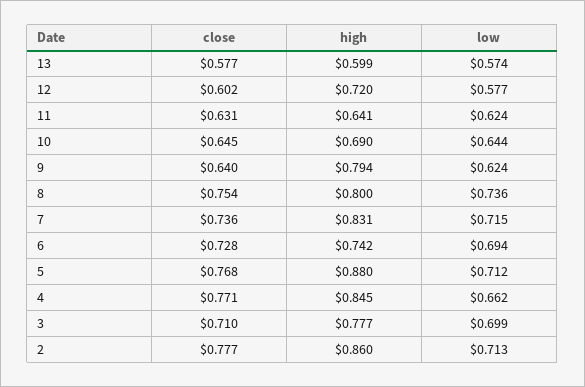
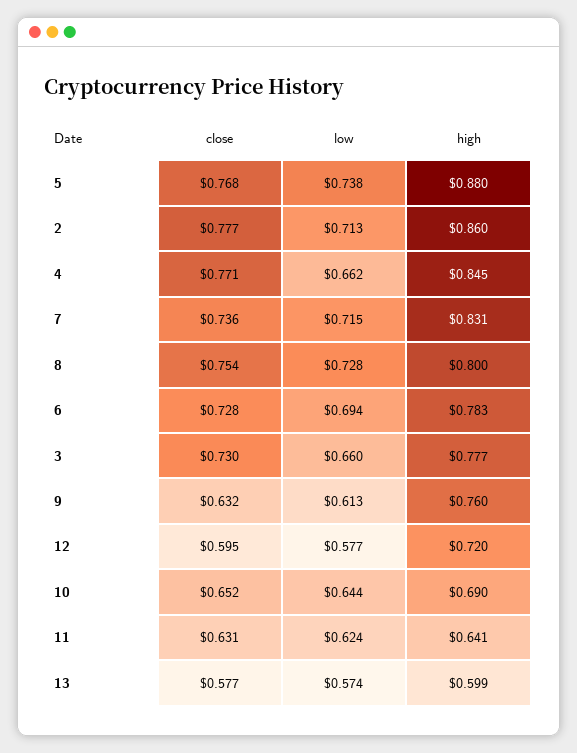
  {
    "close": {
      "13": 0.577,
-     "12": 0.602,
+     "12": 0.595,
      "11": 0.631,
-     "10": 0.645,
+     "10": 0.652,
-     "9": 0.64,
+     "9": 0.632,
      "8": 0.754,
      "7": 0.736,
      "6": 0.728,
      "5": 0.768,
      "4": 0.771,
-     "3": 0.71,
+     "3": 0.73,
      "2": 0.777
    },
    "high": {
      "13": 0.599,
      "12": 0.72,
      "11": 0.641,
      "10": 0.69,
-     "9": 0.794,
+     "9": 0.76,
      "8": 0.8,
      "7": 0.831,
-     "6": 0.742,
+     "6": 0.783,
      "5": 0.88,
      "4": 0.845,
      "3": 0.777,
      "2": 0.86
    },
    "low": {
      "13": 0.574,
      "12": 0.577,
      "11": 0.624,
      "10": 0.644,
-     "9": 0.624,
+     "9": 0.613,
-     "8": 0.736,
+     "8": 0.728,
      "7": 0.715,
      "6": 0.694,
-     "5": 0.712,
+     "5": 0.738,
      "4": 0.662,
-     "3": 0.699,
+     "3": 0.66,
      "2": 0.713
    }
  }

